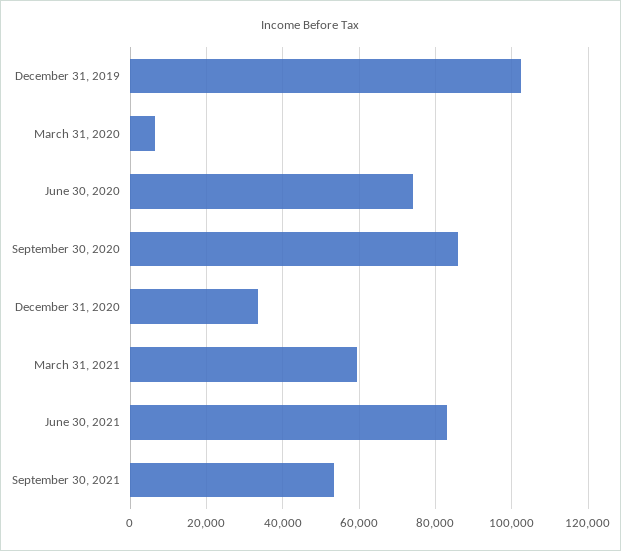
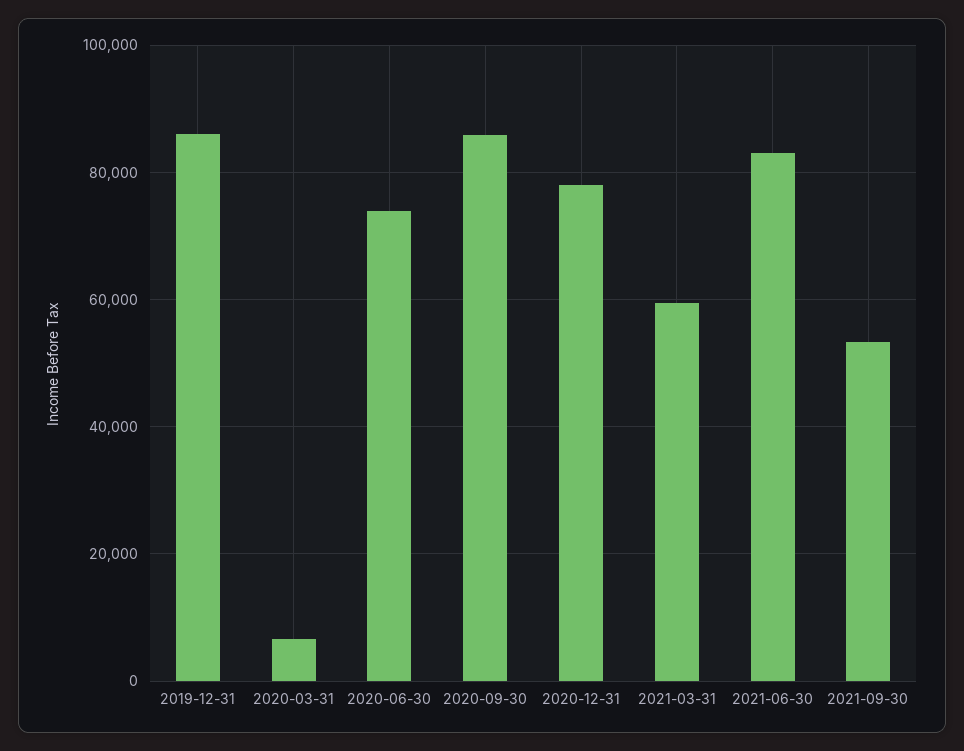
  {
-   "December 31, 2019": 102000,
+   "December 31, 2019": 86000,
    "March 31, 2020": 6000,
    "June 30, 2020": 74000,
    "September 30, 2020": 86000,
-   "December 31, 2020": 34000,
+   "December 31, 2020": 78000,
    "March 31, 2021": 60000,
    "June 30, 2021": 84000,
    "September 30, 2021": 54000
  }

